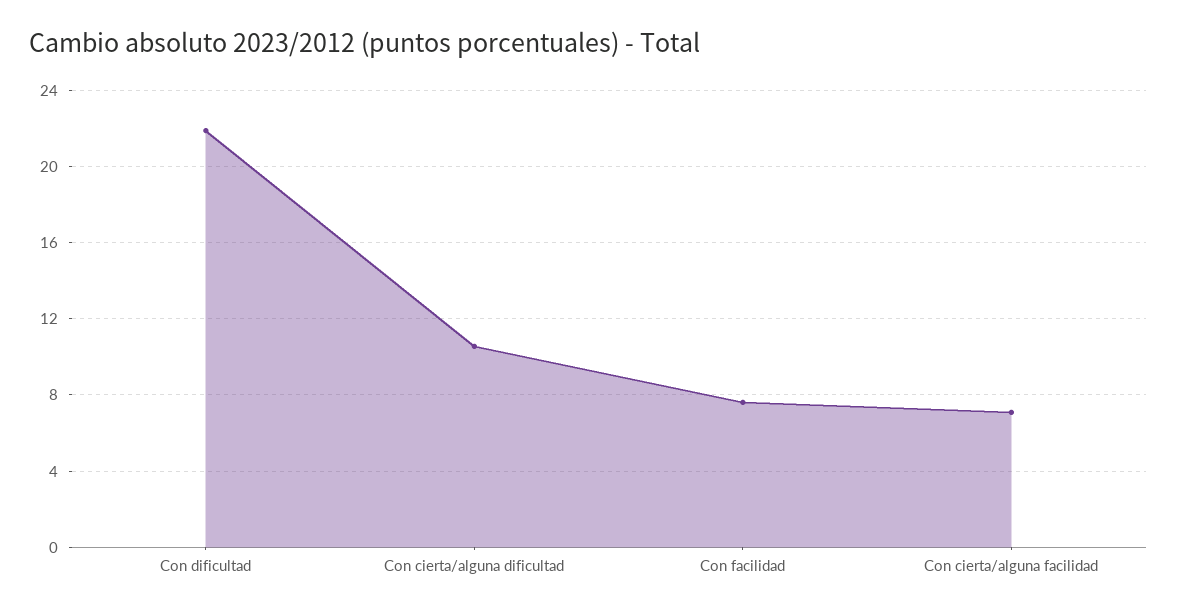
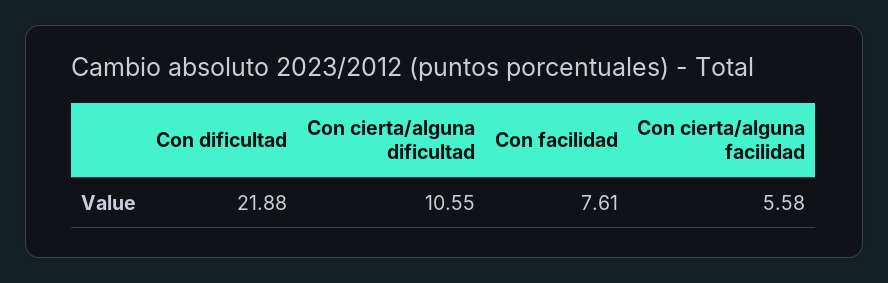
  {
    "Con dificultad": 21.88,
    "Con cierta/alguna dificultad": 10.55,
    "Con facilidad": 7.61,
-   "Con cierta/alguna facilidad": 7
+   "Con cierta/alguna facilidad": 5.58
  }

